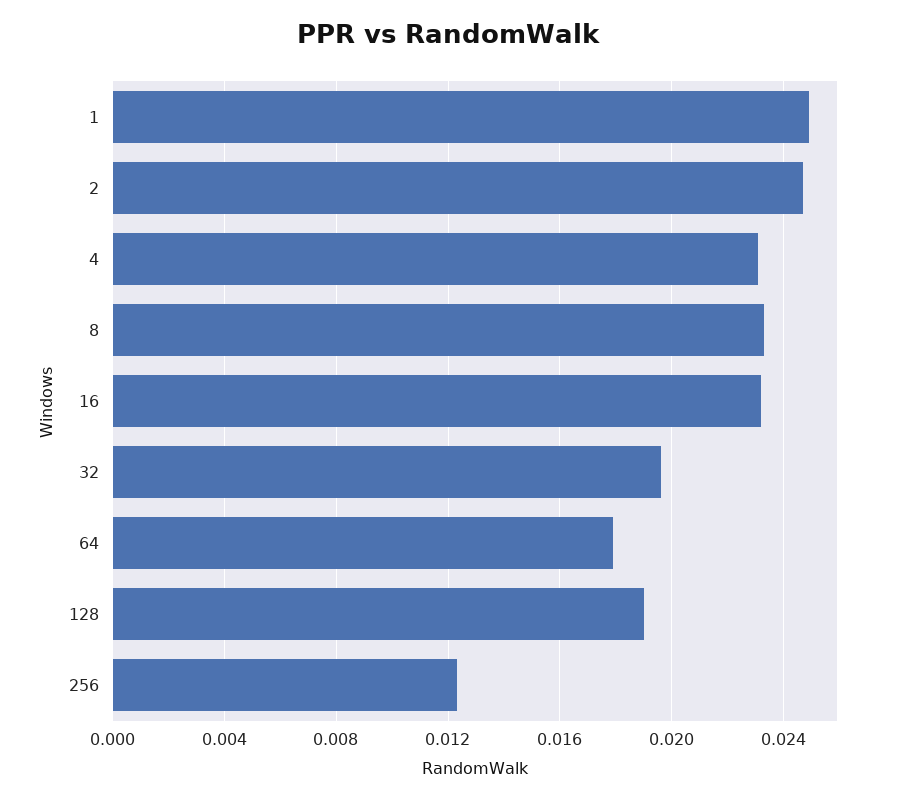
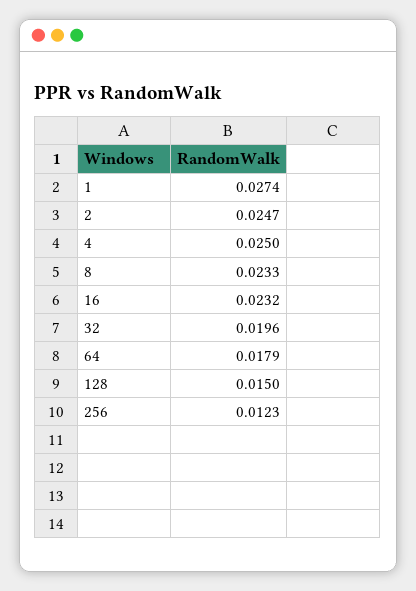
  {
-   "1": 0.025,
+   "1": 0.0274,
    "2": 0.0247,
-   "4": 0.023,
+   "4": 0.025,
    "8": 0.0233,
    "16": 0.0232,
    "32": 0.0196,
    "64": 0.0179,
-   "128": 0.019,
+   "128": 0.015,
    "256": 0.0123
  }

